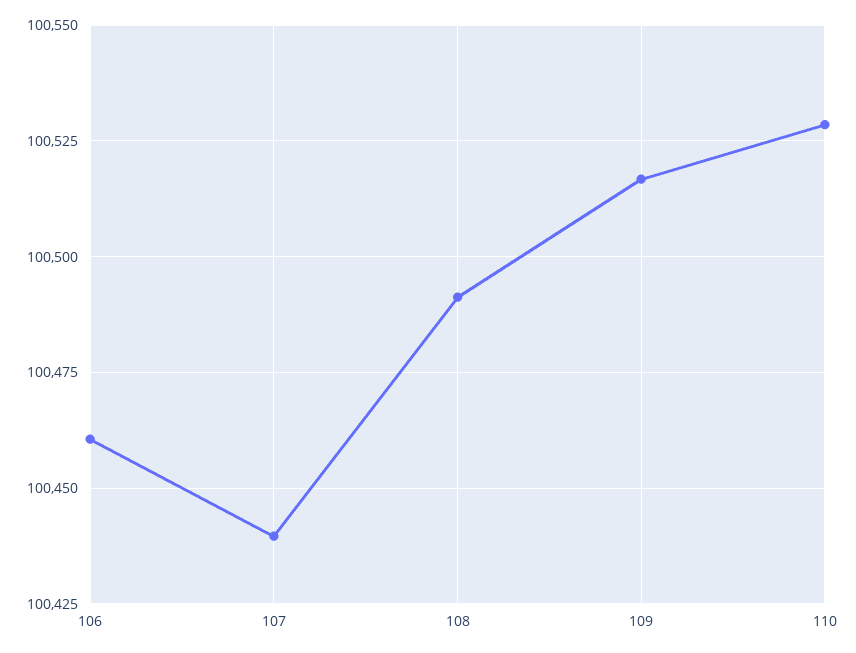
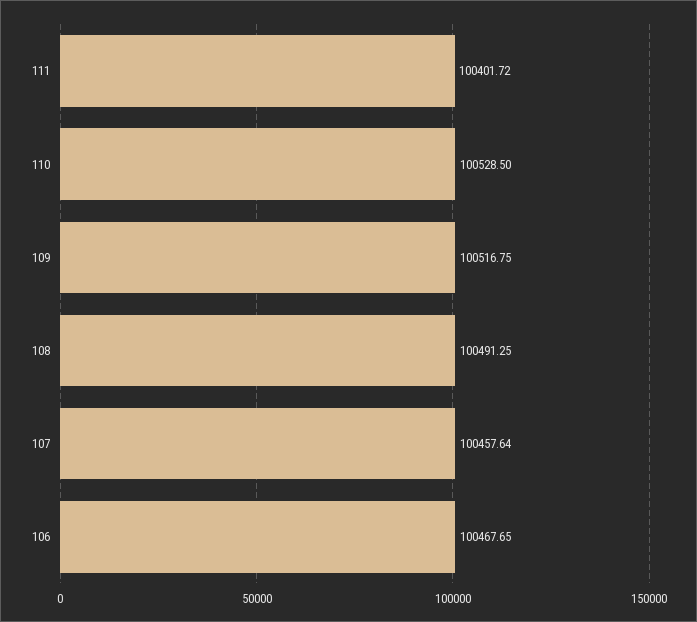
  {
-   "106": 100460,
+   "106": 100467.65,
-   "107": 100440,
+   "107": 100457.64,
    "108": 100491.25,
    "109": 100516.75,
-   "110": 100528.5
+   "110": 100528.5,
+   "111": 100401.72
  }

